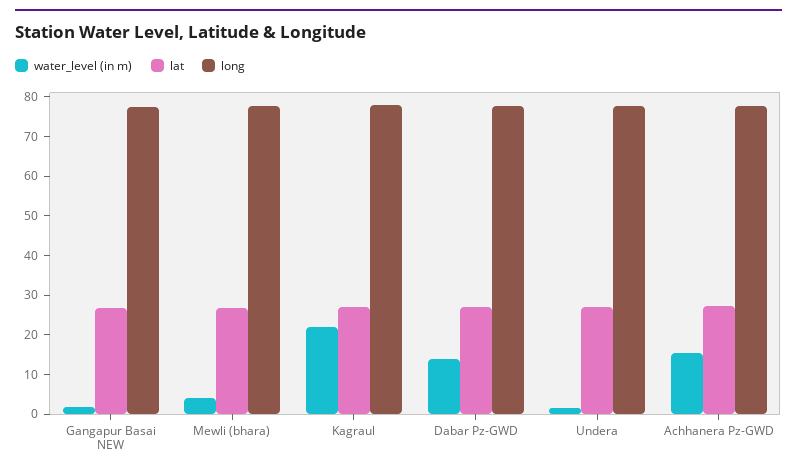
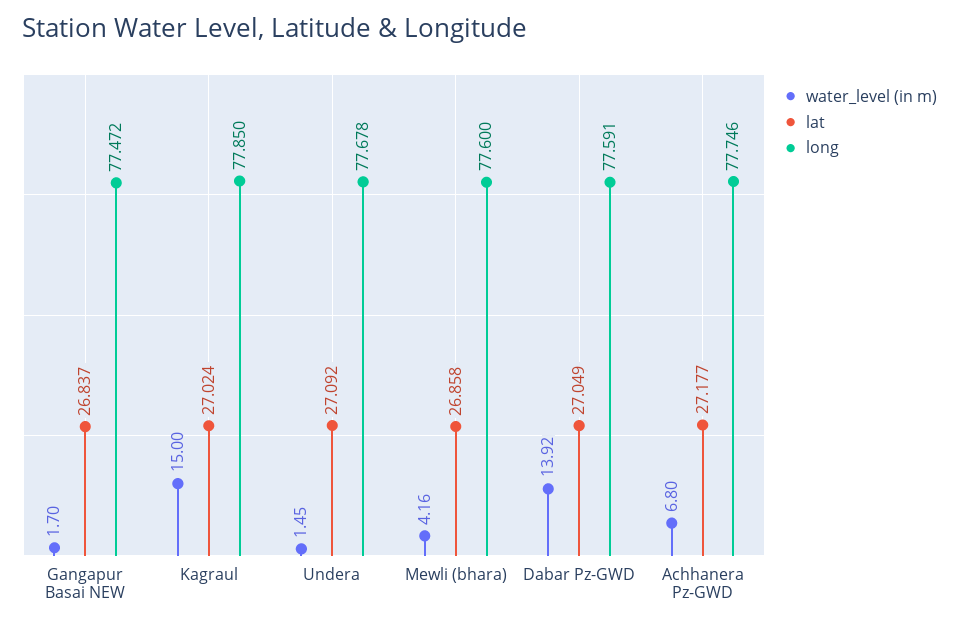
  {
    "water_level (in m)": {
      "Gangapur Basai NEW": 1.7,
      "Mewli (bhara)": 4.16,
-     "Kagraul": 22.5,
+     "Kagraul": 15,
      "Dabar Pz-GWD": 13.92,
      "Undera": 1.45,
-     "Achhanera Pz-GWD": 15
+     "Achhanera Pz-GWD": 6.8
    },
    "lat": {
      "Gangapur Basai NEW": 26.837,
      "Mewli (bhara)": 26.858,
      "Kagraul": 27.024,
      "Dabar Pz-GWD": 27.049,
      "Undera": 27.092,
      "Achhanera Pz-GWD": 27.177
    },
    "long": {
      "Gangapur Basai NEW": 77.472,
      "Mewli (bhara)": 77.6,
      "Kagraul": 77.85,
      "Dabar Pz-GWD": 77.591,
      "Undera": 77.678,
      "Achhanera Pz-GWD": 77.746
    }
  }

